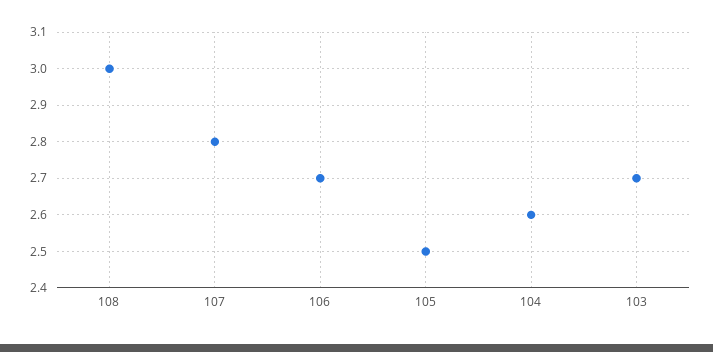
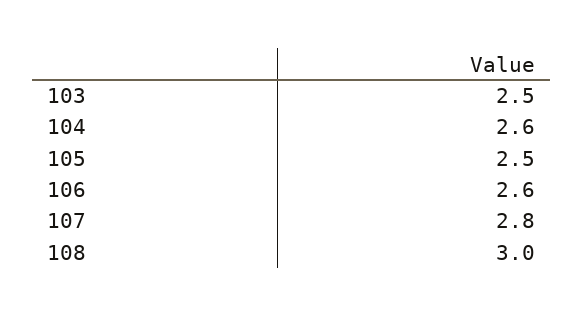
  {
    "108": 3,
    "107": 2.8,
-   "106": 2.7,
+   "106": 2.6,
    "105": 2.5,
    "104": 2.6,
-   "103": 2.7
+   "103": 2.5
  }

